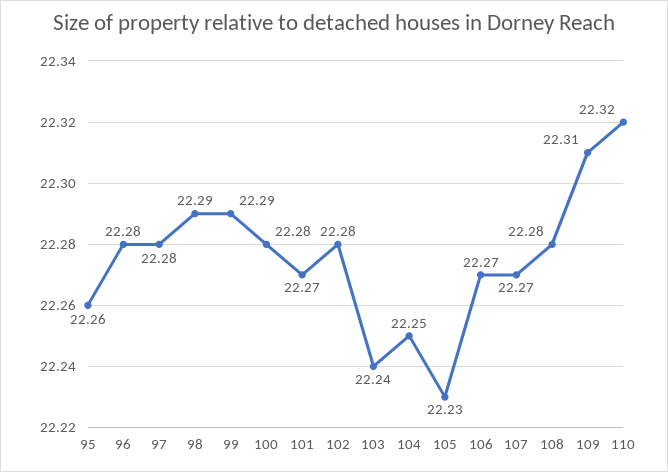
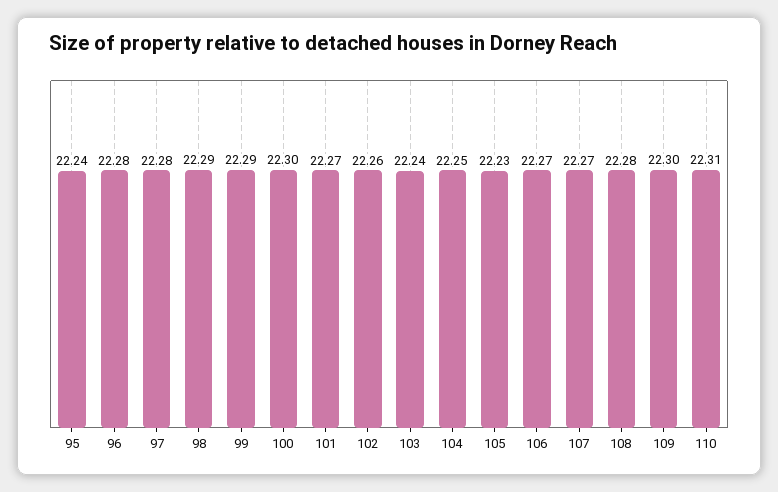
  {
-   "95": 22.26,
+   "95": 22.24,
    "96": 22.28,
    "97": 22.28,
    "98": 22.29,
    "99": 22.29,
-   "100": 22.28,
+   "100": 22.3,
    "101": 22.27,
-   "102": 22.28,
+   "102": 22.26,
    "103": 22.24,
    "104": 22.25,
    "105": 22.23,
    "106": 22.27,
    "107": 22.27,
    "108": 22.28,
-   "109": 22.31,
+   "109": 22.3,
-   "110": 22.32
+   "110": 22.31
  }

